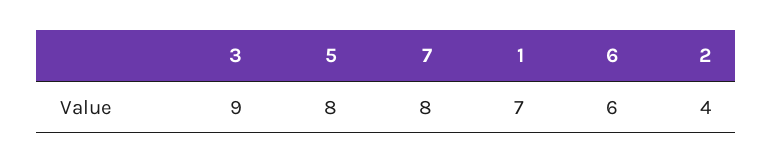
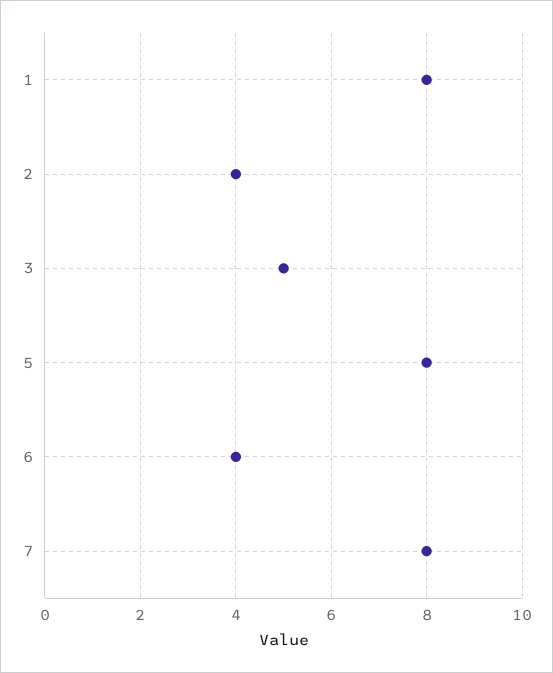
  {
-   "3": 9,
+   "3": 5,
    "5": 8,
    "7": 8,
-   "1": 7,
+   "1": 8,
-   "6": 6,
+   "6": 4,
    "2": 4
  }

